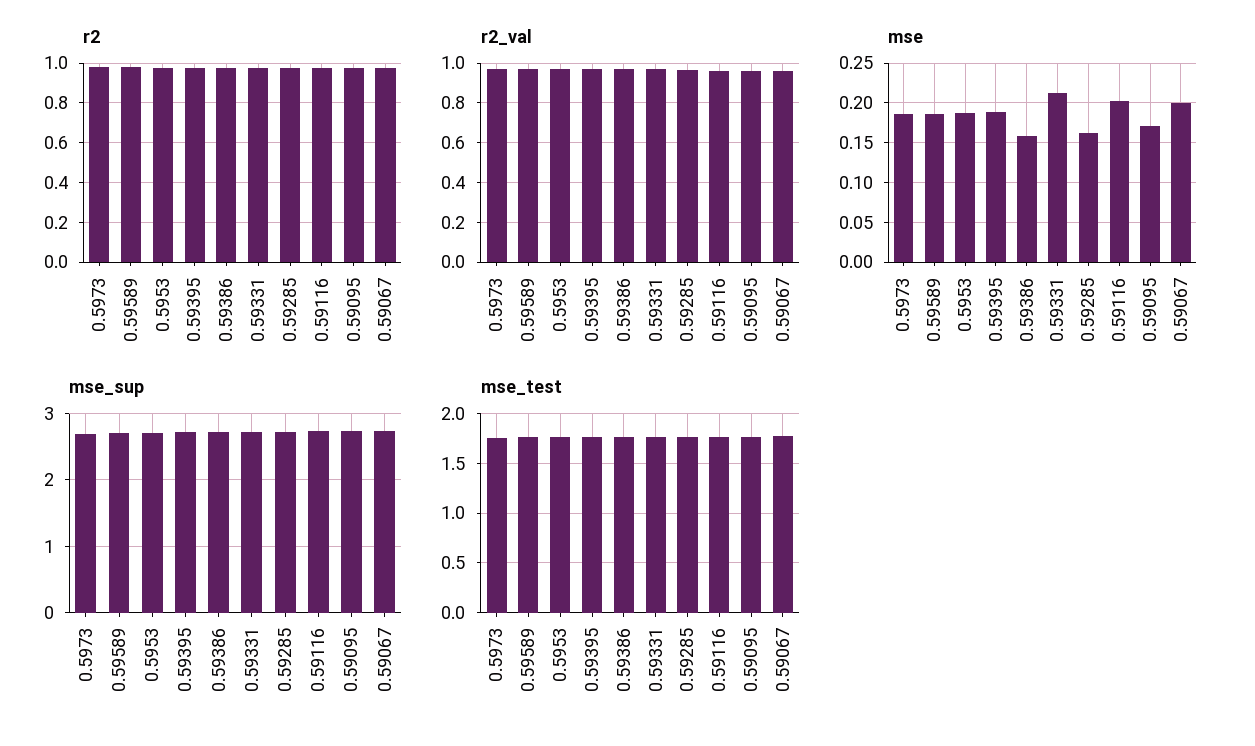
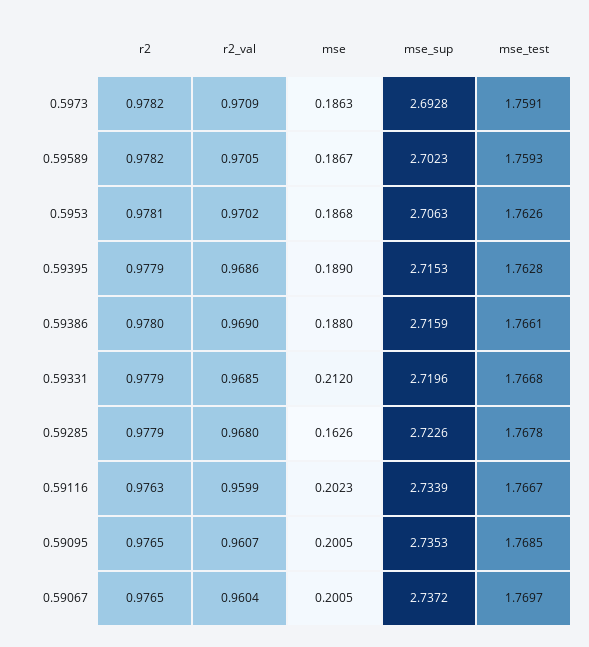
  {
    "r2": {
      "0.5973": 0.9782,
      "0.59589": 0.9782,
      "0.5953": 0.9781,
      "0.59395": 0.9779,
      "0.59386": 0.978,
      "0.59331": 0.9779,
      "0.59285": 0.9779,
      "0.59116": 0.9763,
      "0.59095": 0.9765,
      "0.59067": 0.9765
    },
    "r2_val": {
      "0.5973": 0.9709,
      "0.59589": 0.9705,
      "0.5953": 0.9702,
      "0.59395": 0.9686,
      "0.59386": 0.969,
      "0.59331": 0.9685,
      "0.59285": 0.968,
      "0.59116": 0.9599,
      "0.59095": 0.9607,
      "0.59067": 0.9604
    },
    "mse": {
      "0.5973": 0.1863,
      "0.59589": 0.1867,
      "0.5953": 0.1868,
      "0.59395": 0.189,
-     "0.59386": 0.16,
+     "0.59386": 0.188,
      "0.59331": 0.212,
      "0.59285": 0.1626,
      "0.59116": 0.2023,
-     "0.59095": 0.17,
+     "0.59095": 0.2005,
      "0.59067": 0.2005
    },
    "mse_sup": {
      "0.5973": 2.6928,
      "0.59589": 2.7023,
      "0.5953": 2.7063,
      "0.59395": 2.7153,
      "0.59386": 2.7159,
      "0.59331": 2.7196,
      "0.59285": 2.7226,
      "0.59116": 2.7339,
      "0.59095": 2.7353,
      "0.59067": 2.7372
    },
    "mse_test": {
      "0.5973": 1.7591,
      "0.59589": 1.7593,
      "0.5953": 1.7626,
      "0.59395": 1.7628,
      "0.59386": 1.7661,
      "0.59331": 1.7668,
      "0.59285": 1.7678,
      "0.59116": 1.7667,
      "0.59095": 1.7685,
      "0.59067": 1.7697
    }
  }

